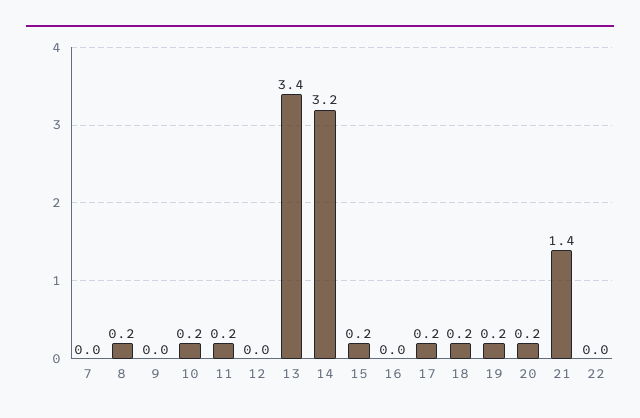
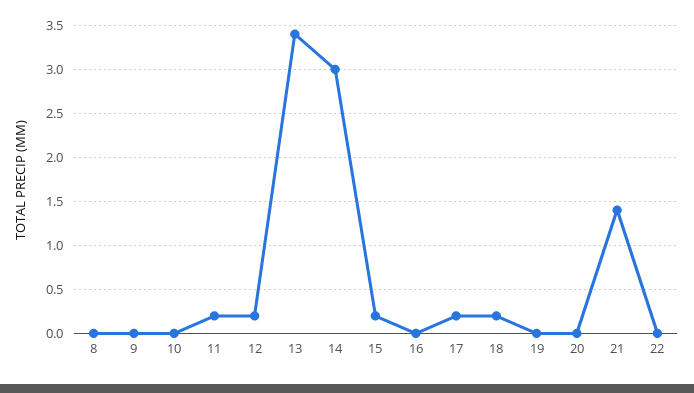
  {
-   "7": 0,
-   "8": 0.2,
+   "8": 0,
    "9": 0,
-   "10": 0.2,
+   "10": 0,
    "11": 0.2,
-   "12": 0,
+   "12": 0.2,
    "13": 3.4,
-   "14": 3.2,
+   "14": 3,
    "15": 0.2,
    "16": 0,
    "17": 0.2,
    "18": 0.2,
-   "19": 0.2,
+   "19": 0,
-   "20": 0.2,
+   "20": 0,
    "21": 1.4,
    "22": 0
  }

